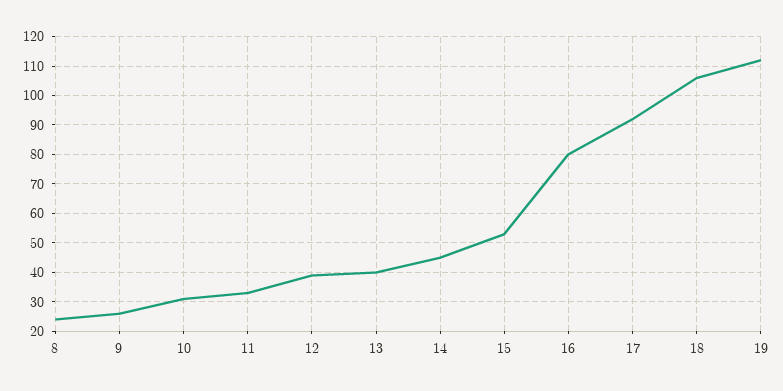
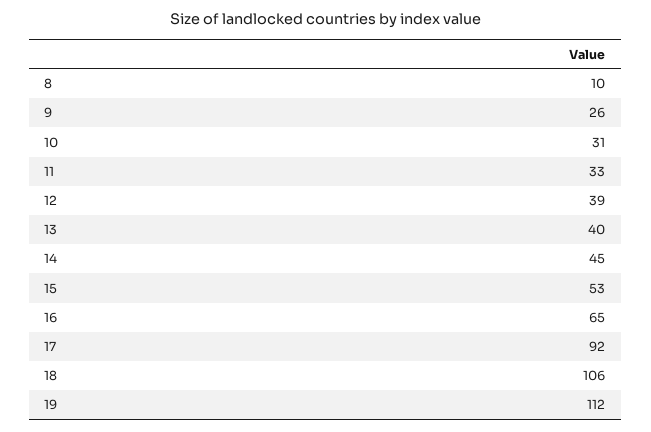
  {
-   "8": 25,
+   "8": 10,
    "9": 26,
    "10": 31,
    "11": 33,
    "12": 39,
    "13": 40,
    "14": 45,
    "15": 53,
-   "16": 80,
+   "16": 65,
    "17": 92,
    "18": 106,
    "19": 112
  }

